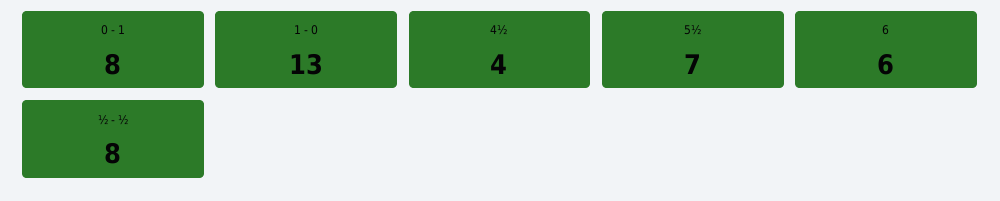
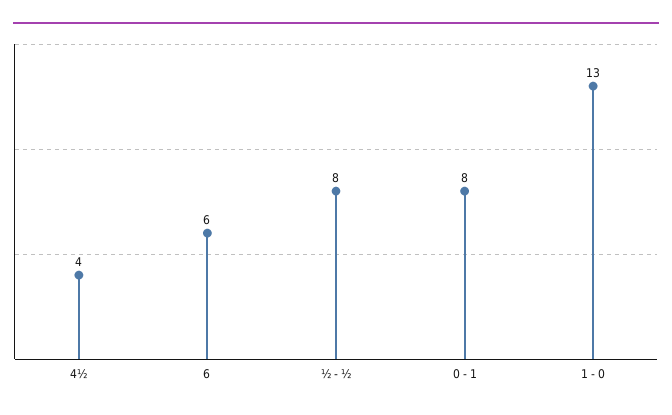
  {
    "0 - 1": 8,
    "1 - 0": 13,
    "4½": 4,
-   "5½": 7,
    "6": 6,
    "½ - ½": 8
  }

